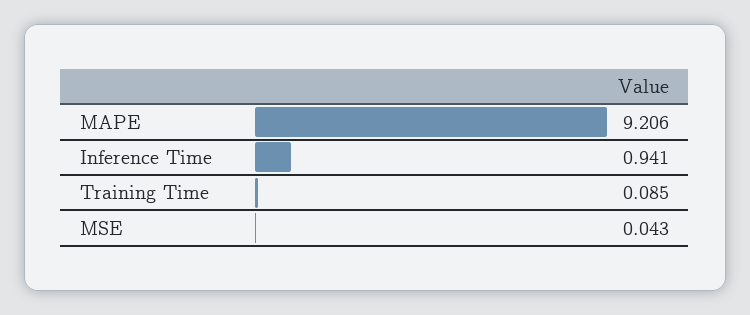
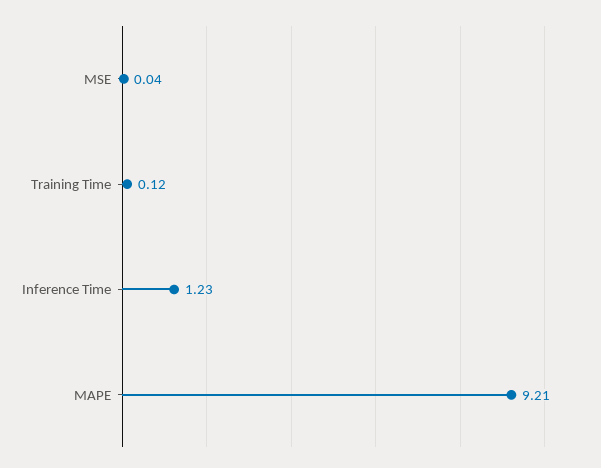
  {
    "MAPE": 9.206,
-   "Inference Time": 0.941,
+   "Inference Time": 1.23,
-   "Training Time": 0.085,
+   "Training Time": 0.12,
    "MSE": 0.043
  }

